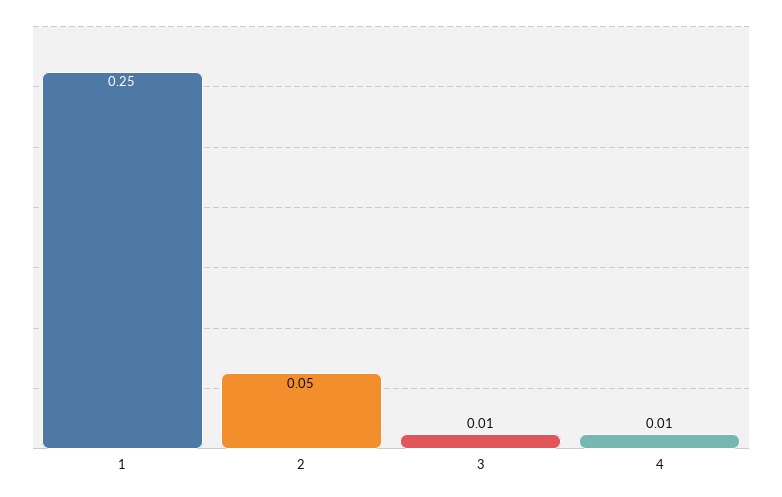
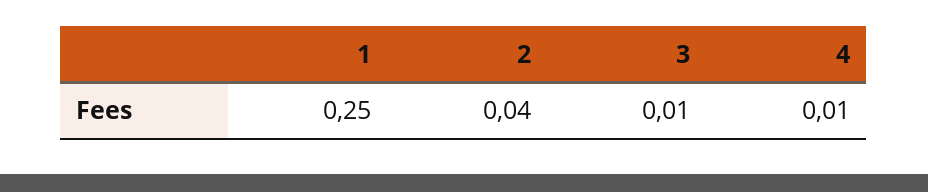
  {
    "1": 0.25,
-   "2": 0.05,
+   "2": 0.04,
    "3": 0.01,
    "4": 0.01
  }

